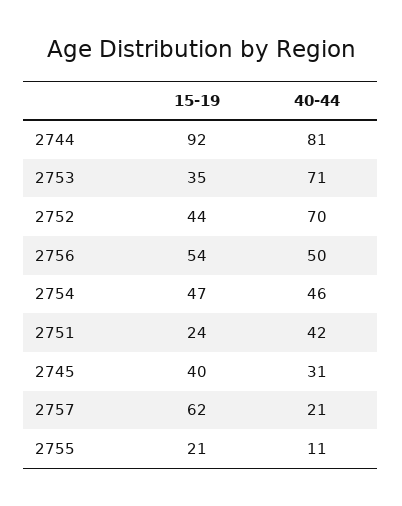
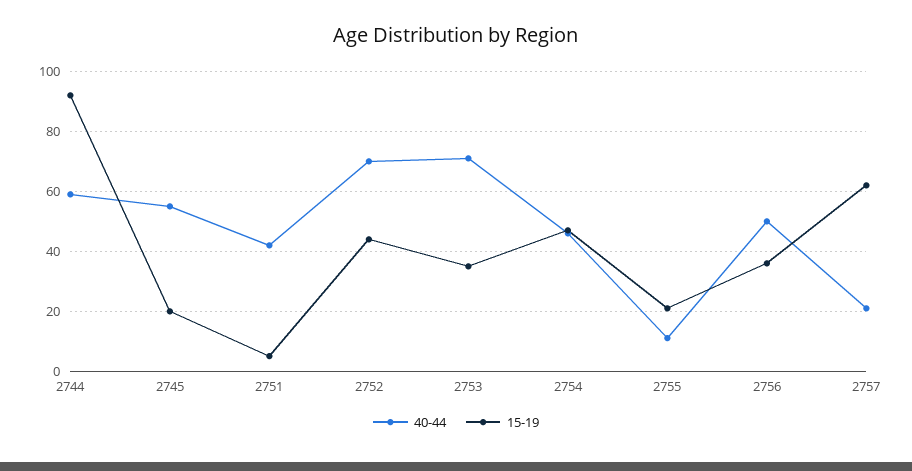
  {
    "15-19": {
      "2744": 92,
      "2753": 35,
      "2752": 44,
-     "2756": 54,
+     "2756": 35,
      "2754": 47,
-     "2751": 24,
+     "2751": 5,
-     "2745": 40,
+     "2745": 20,
      "2757": 62,
      "2755": 21
    },
    "40-44": {
-     "2744": 81,
+     "2744": 60,
      "2753": 71,
      "2752": 70,
      "2756": 50,
      "2754": 46,
      "2751": 42,
-     "2745": 31,
+     "2745": 55,
      "2757": 21,
      "2755": 11
    }
  }

